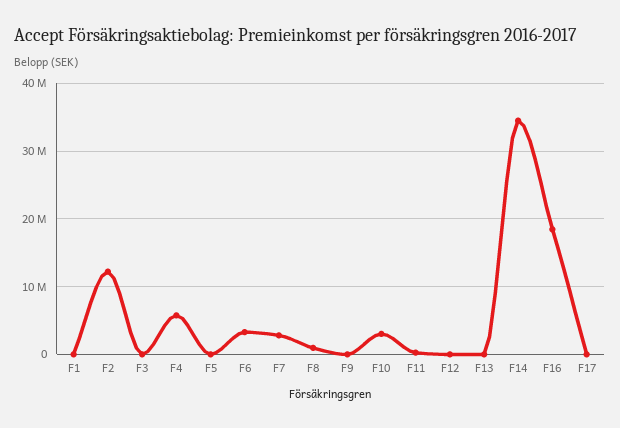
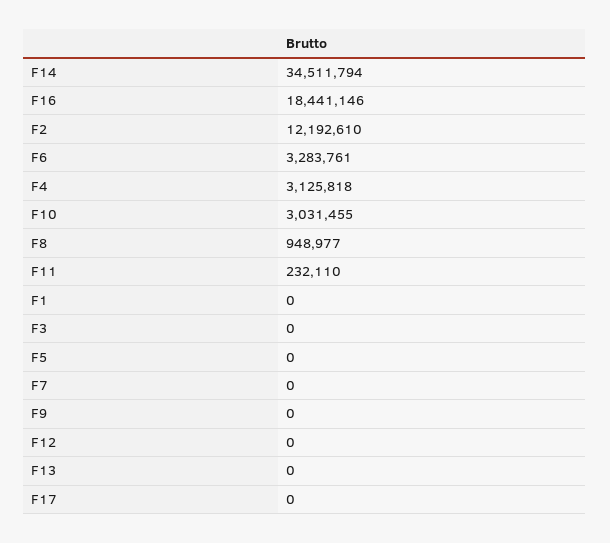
  {
    "F1": 0,
    "F2": 12192610,
    "F3": 0,
-   "F4": 6000000,
+   "F4": 3125818,
    "F5": 0,
    "F6": 3283761,
-   "F7": 3000000,
+   "F7": 0,
    "F8": 948977,
    "F9": 0,
    "F10": 3031455,
    "F11": 232110,
    "F12": 0,
    "F13": 0,
    "F14": 34511794,
    "F16": 18441146,
    "F17": 0
  }

